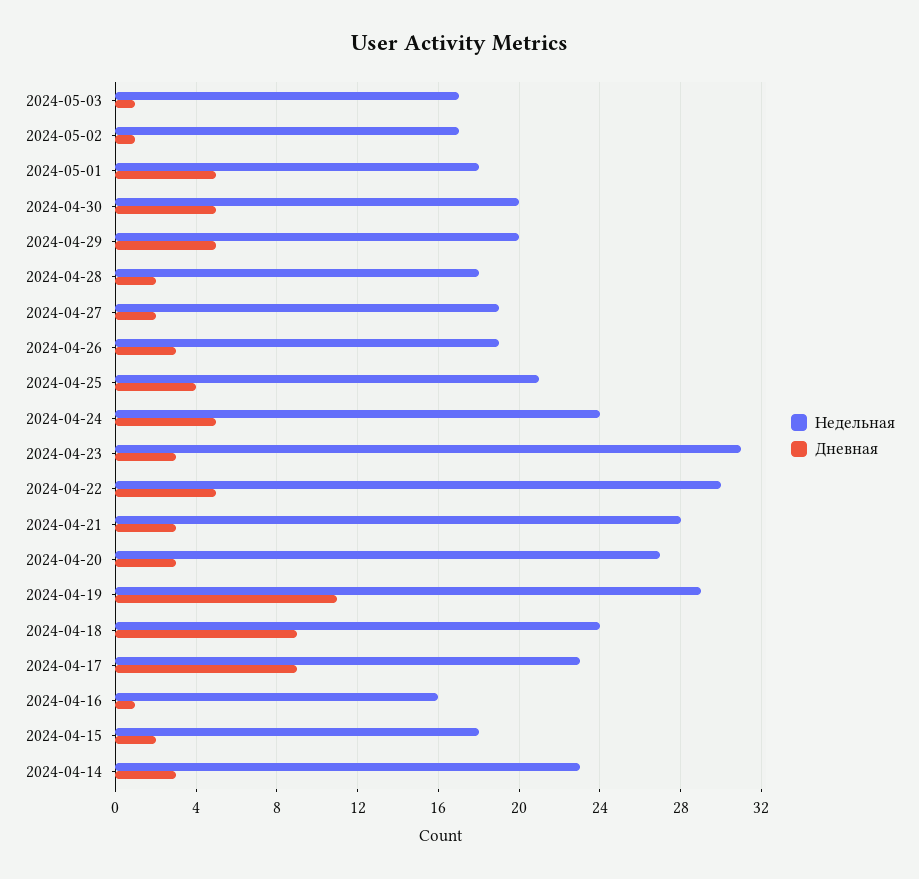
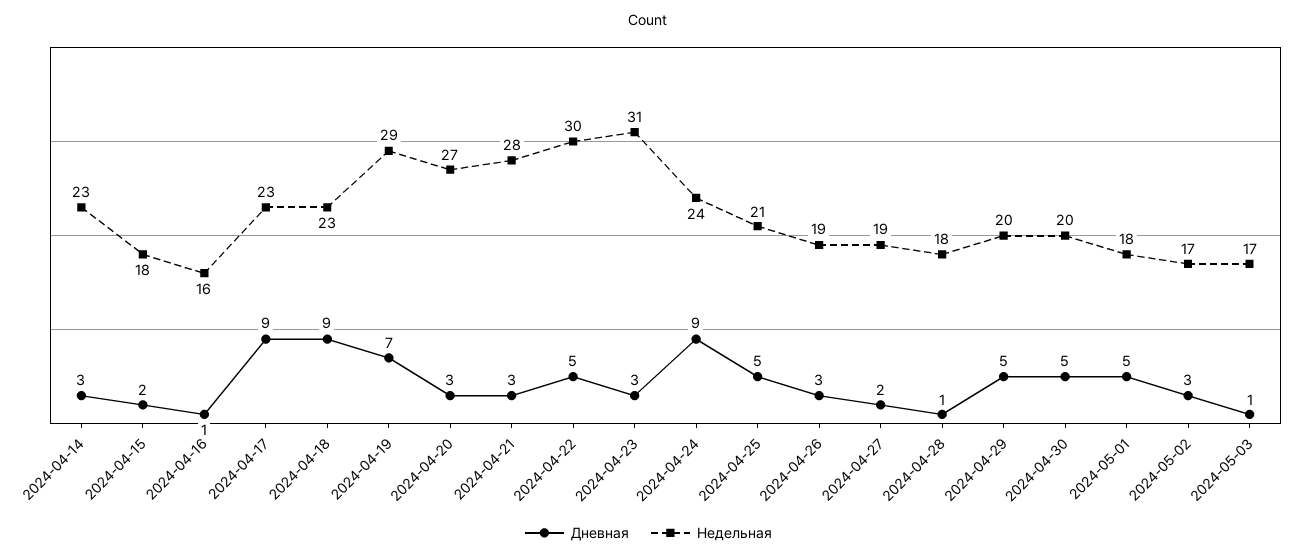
  {
    "Недельная": {
      "2024-05-03": 17,
      "2024-05-02": 17,
      "2024-05-01": 18,
      "2024-04-30": 20,
      "2024-04-29": 20,
      "2024-04-28": 18,
      "2024-04-27": 19,
      "2024-04-26": 19,
      "2024-04-25": 21,
      "2024-04-24": 24,
      "2024-04-23": 31,
      "2024-04-22": 30,
      "2024-04-21": 28,
      "2024-04-20": 27,
      "2024-04-19": 29,
-     "2024-04-18": 24,
+     "2024-04-18": 23,
      "2024-04-17": 23,
      "2024-04-16": 16,
      "2024-04-15": 18,
      "2024-04-14": 23
    },
    "Дневная": {
      "2024-05-03": 1,
-     "2024-05-02": 1,
+     "2024-05-02": 3,
      "2024-05-01": 5,
      "2024-04-30": 5,
      "2024-04-29": 5,
-     "2024-04-28": 2,
+     "2024-04-28": 1,
      "2024-04-27": 2,
      "2024-04-26": 3,
-     "2024-04-25": 4,
+     "2024-04-25": 5,
-     "2024-04-24": 5,
+     "2024-04-24": 9,
      "2024-04-23": 3,
      "2024-04-22": 5,
      "2024-04-21": 3,
      "2024-04-20": 3,
-     "2024-04-19": 11,
+     "2024-04-19": 7,
      "2024-04-18": 9,
      "2024-04-17": 9,
      "2024-04-16": 1,
      "2024-04-15": 2,
      "2024-04-14": 3
    }
  }

